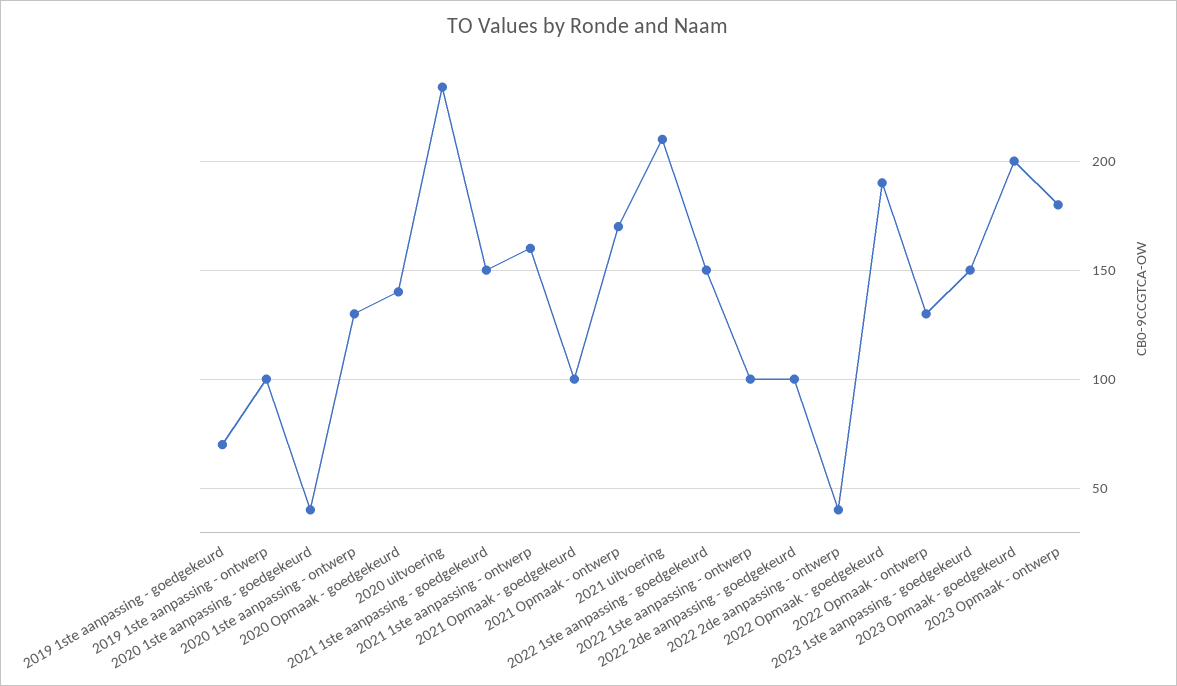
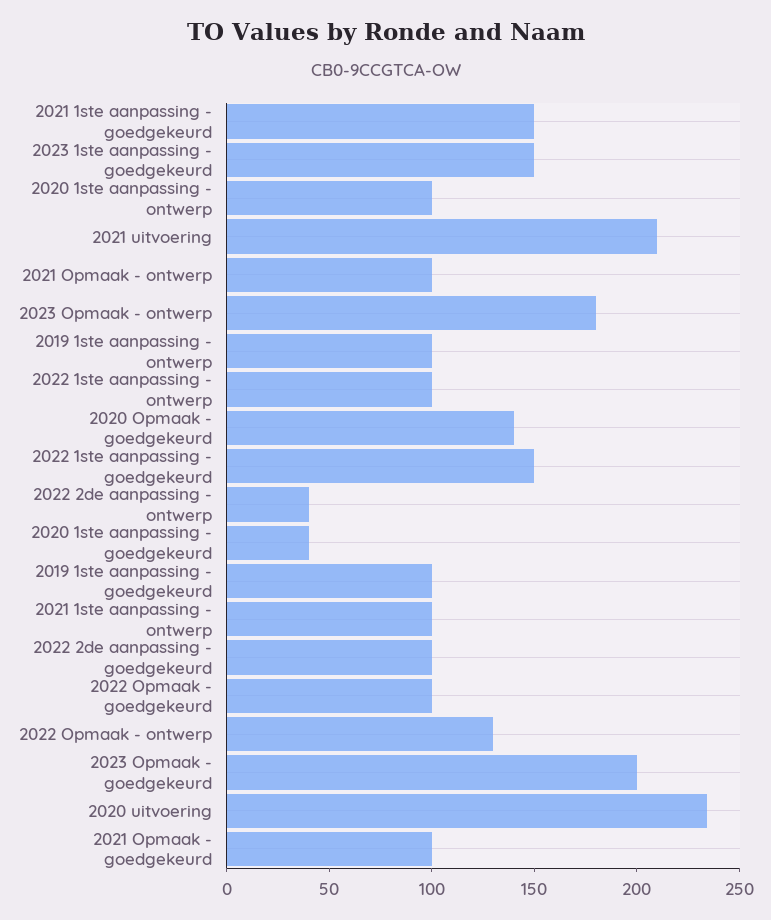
  {
-   "2019 1ste aanpassing - goedgekeurd": 70,
+   "2019 1ste aanpassing - goedgekeurd": 100,
    "2019 1ste aanpassing - ontwerp": 100,
    "2020 1ste aanpassing - goedgekeurd": 40,
-   "2020 1ste aanpassing - ontwerp": 130,
+   "2020 1ste aanpassing - ontwerp": 100,
    "2020 Opmaak - goedgekeurd": 140,
    "2020 uitvoering": 235,
    "2021 1ste aanpassing - goedgekeurd": 150,
-   "2021 1ste aanpassing - ontwerp": 160,
+   "2021 1ste aanpassing - ontwerp": 100,
    "2021 Opmaak - goedgekeurd": 100,
-   "2021 Opmaak - ontwerp": 170,
+   "2021 Opmaak - ontwerp": 100,
    "2021 uitvoering": 210,
    "2022 1ste aanpassing - goedgekeurd": 150,
    "2022 1ste aanpassing - ontwerp": 100,
    "2022 2de aanpassing - goedgekeurd": 100,
    "2022 2de aanpassing - ontwerp": 40,
-   "2022 Opmaak - goedgekeurd": 190,
+   "2022 Opmaak - goedgekeurd": 100,
    "2022 Opmaak - ontwerp": 130,
    "2023 1ste aanpassing - goedgekeurd": 150,
    "2023 Opmaak - goedgekeurd": 200,
    "2023 Opmaak - ontwerp": 180
  }

